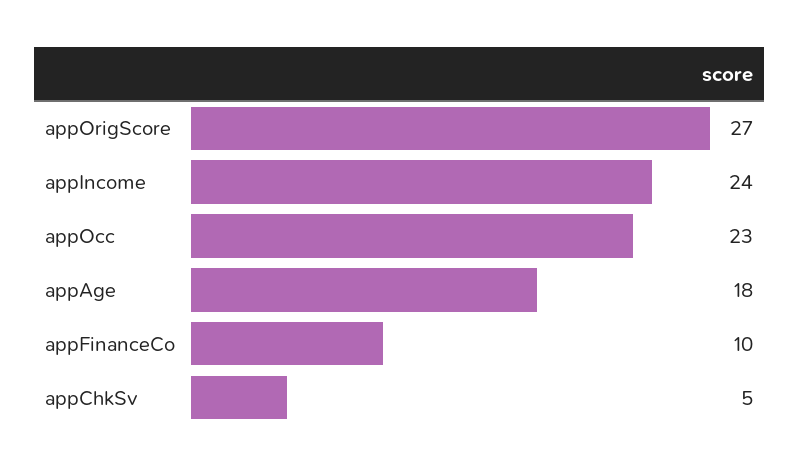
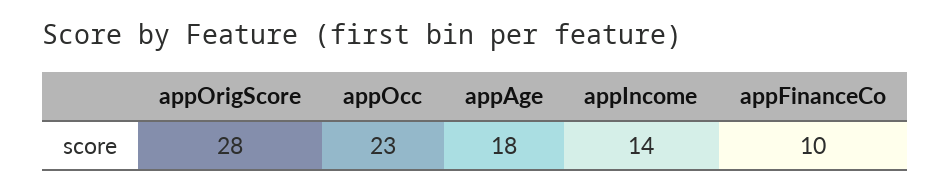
  {
-   "appOrigScore": 27,
+   "appOrigScore": 28,
-   "appIncome": 24,
+   "appIncome": 14,
    "appOcc": 23,
    "appAge": 18,
-   "appFinanceCo": 10,
+   "appFinanceCo": 10
-   "appChkSv": 5
  }

